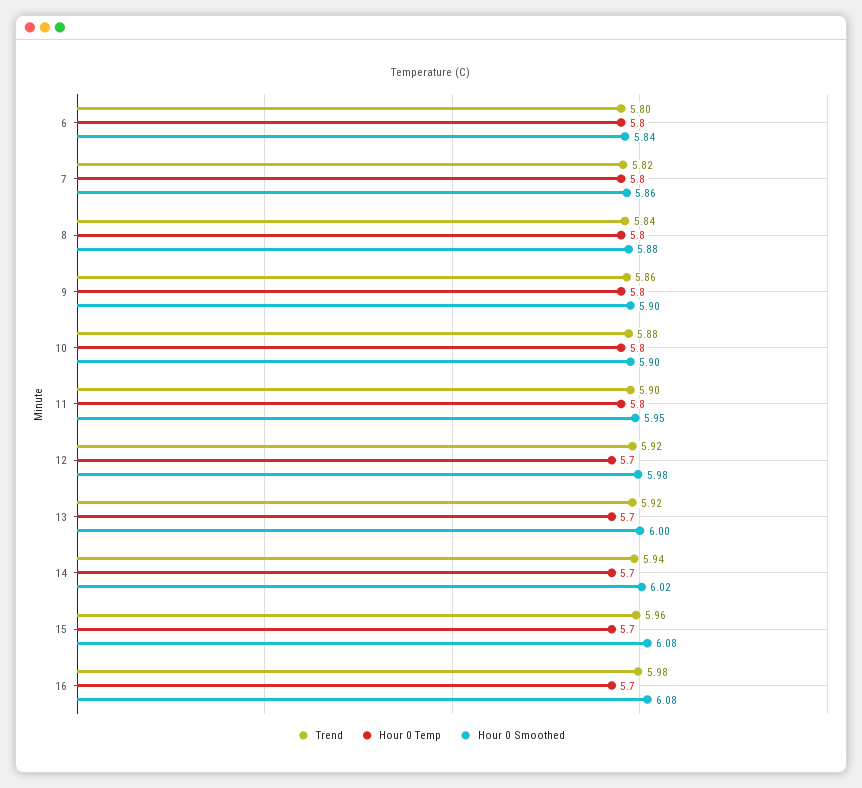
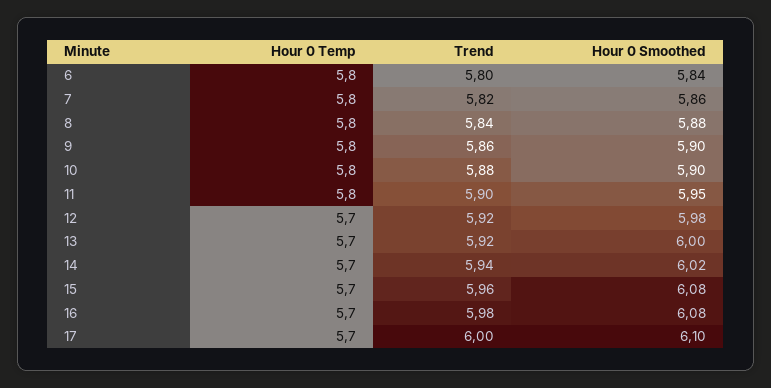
  {
    "Trend": {
      "6": 5.8,
      "7": 5.82,
      "8": 5.84,
      "9": 5.86,
      "10": 5.88,
      "11": 5.9,
      "12": 5.92,
      "13": 5.92,
      "14": 5.94,
      "15": 5.96,
-     "16": 5.98
+     "16": 5.98,
+     "17": 6
    },
    "Hour 0 Temp": {
      "6": 5.8,
      "7": 5.8,
      "8": 5.8,
      "9": 5.8,
      "10": 5.8,
      "11": 5.8,
      "12": 5.7,
      "13": 5.7,
      "14": 5.7,
      "15": 5.7,
-     "16": 5.7
+     "16": 5.7,
+     "17": 5.7
    },
    "Hour 0 Smoothed": {
      "6": 5.84,
      "7": 5.86,
      "8": 5.88,
      "9": 5.9,
      "10": 5.9,
      "11": 5.95,
      "12": 5.98,
      "13": 6,
      "14": 6.02,
      "15": 6.08,
-     "16": 6.08
+     "16": 6.08,
+     "17": 6.1
    }
  }

